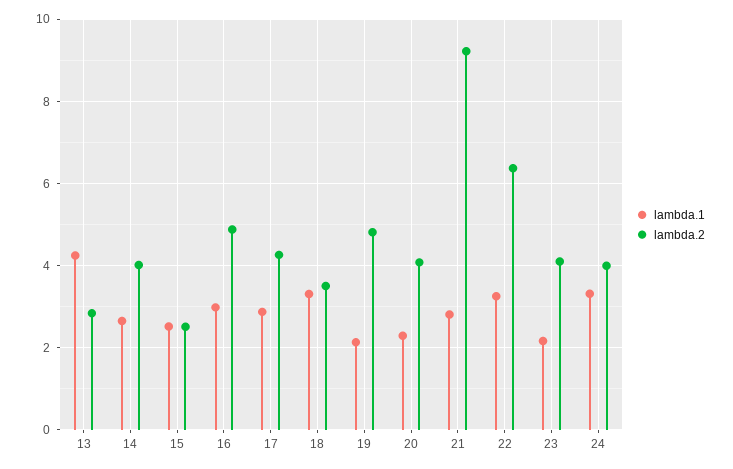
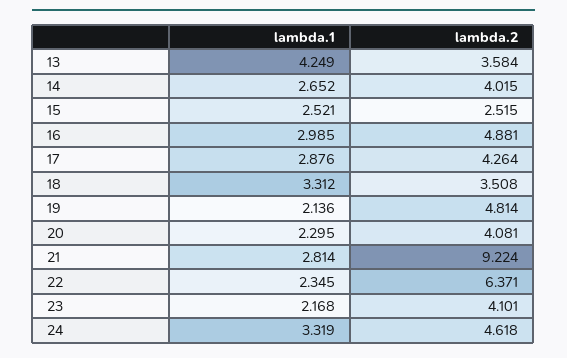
  {
    "lambda.1": {
      "13": 4.249,
      "14": 2.652,
      "15": 2.521,
      "16": 2.985,
      "17": 2.876,
      "18": 3.312,
      "19": 2.136,
      "20": 2.295,
      "21": 2.814,
-     "22": 3.2,
+     "22": 2.345,
      "23": 2.168,
      "24": 3.319
    },
    "lambda.2": {
-     "13": 2.8,
+     "13": 3.584,
      "14": 4.015,
      "15": 2.515,
      "16": 4.881,
      "17": 4.264,
      "18": 3.508,
      "19": 4.814,
      "20": 4.081,
      "21": 9.224,
      "22": 6.371,
      "23": 4.101,
-     "24": 4
+     "24": 4.618
    }
  }

